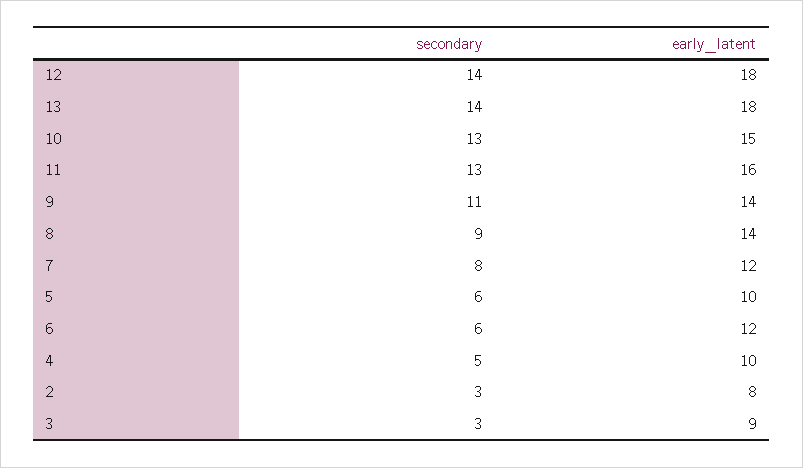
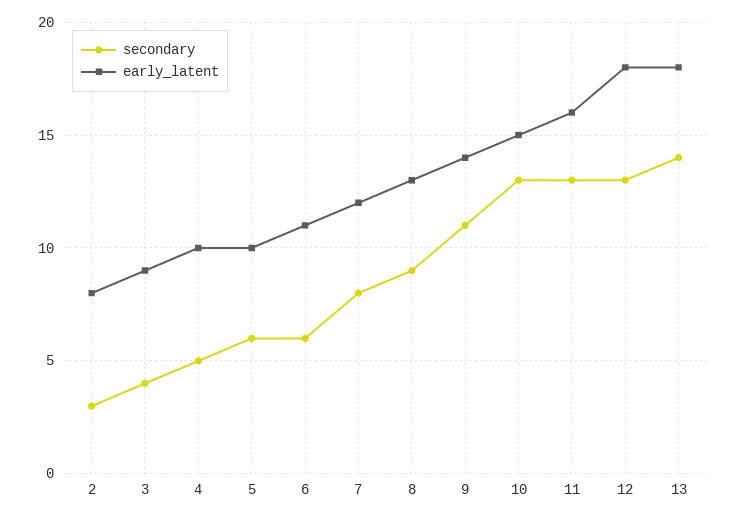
  {
    "secondary": {
-     "12": 14,
+     "12": 13,
      "13": 14,
      "10": 13,
      "11": 13,
      "9": 11,
      "8": 9,
      "7": 8,
      "5": 6,
      "6": 6,
      "4": 5,
      "2": 3,
-     "3": 3
+     "3": 4
    },
    "early_latent": {
      "12": 18,
      "13": 18,
      "10": 15,
      "11": 16,
      "9": 14,
-     "8": 14,
+     "8": 13,
      "7": 12,
      "5": 10,
-     "6": 12,
+     "6": 11,
      "4": 10,
      "2": 8,
      "3": 9
    }
  }

